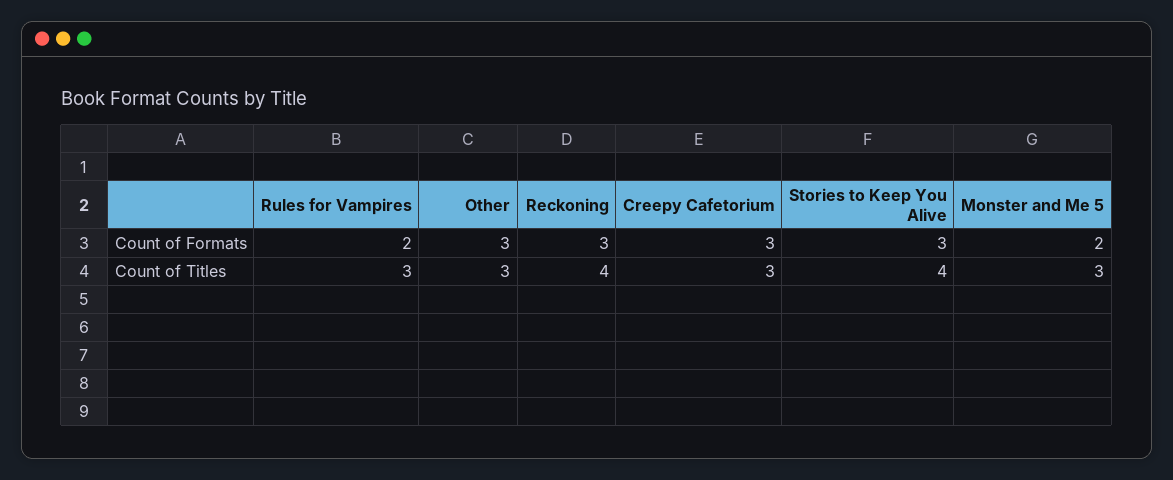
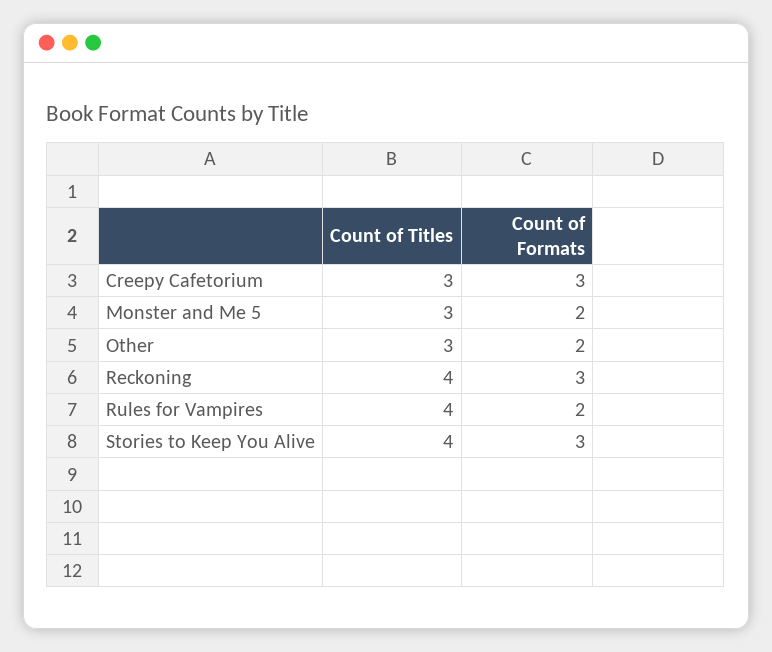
  {
    "Rules for Vampires": {
      "Count of Formats": 2,
-     "Count of Titles": 3
+     "Count of Titles": 4
    },
    "Other": {
-     "Count of Formats": 3,
+     "Count of Formats": 2,
      "Count of Titles": 3
    },
    "Reckoning": {
      "Count of Formats": 3,
      "Count of Titles": 4
    },
    "Creepy Cafetorium": {
      "Count of Formats": 3,
      "Count of Titles": 3
    },
    "Stories to Keep You Alive": {
      "Count of Formats": 3,
      "Count of Titles": 4
    },
    "Monster and Me 5": {
      "Count of Formats": 2,
      "Count of Titles": 3
    }
  }

